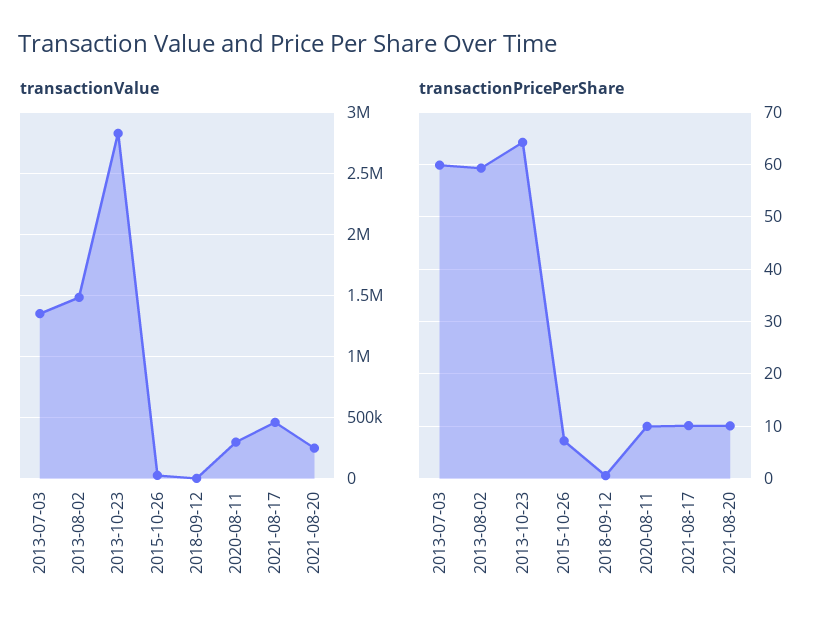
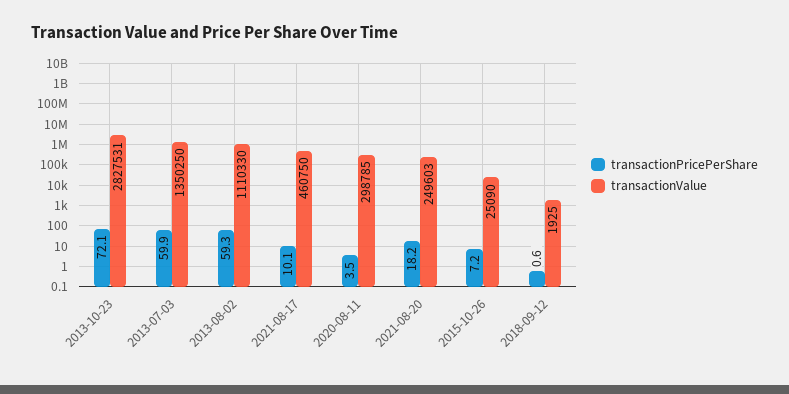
  {
    "transactionValue": {
      "2013-07-03": 1350250,
-     "2013-08-02": 1500000,
+     "2013-08-02": 1110330,
      "2013-10-23": 2827531,
      "2015-10-26": 25090,
      "2018-09-12": 1925,
      "2020-08-11": 298785,
      "2021-08-17": 460750,
      "2021-08-20": 249603
    },
    "transactionPricePerShare": {
      "2013-07-03": 59.9,
      "2013-08-02": 59.3,
-     "2013-10-23": 64,
+     "2013-10-23": 72.1,
      "2015-10-26": 7.2,
      "2018-09-12": 0.6,
-     "2020-08-11": 10,
+     "2020-08-11": 3.5,
      "2021-08-17": 10.1,
-     "2021-08-20": 10
+     "2021-08-20": 18.2
    }
  }

